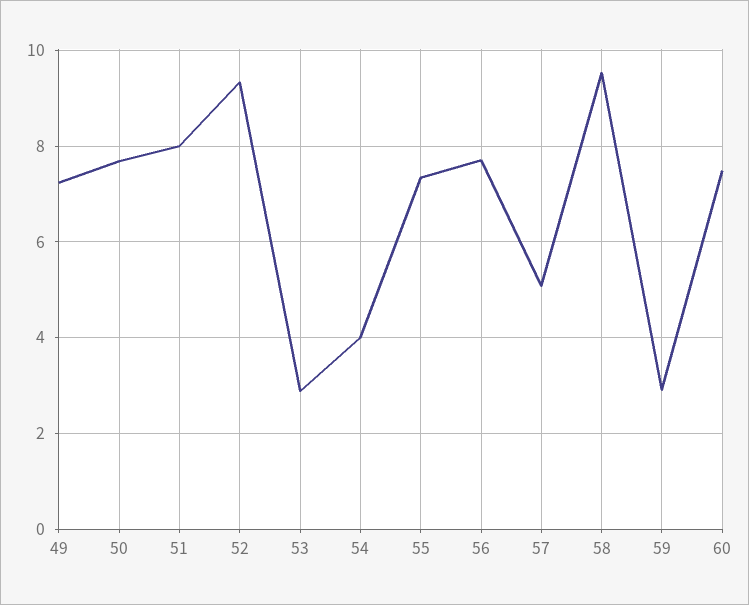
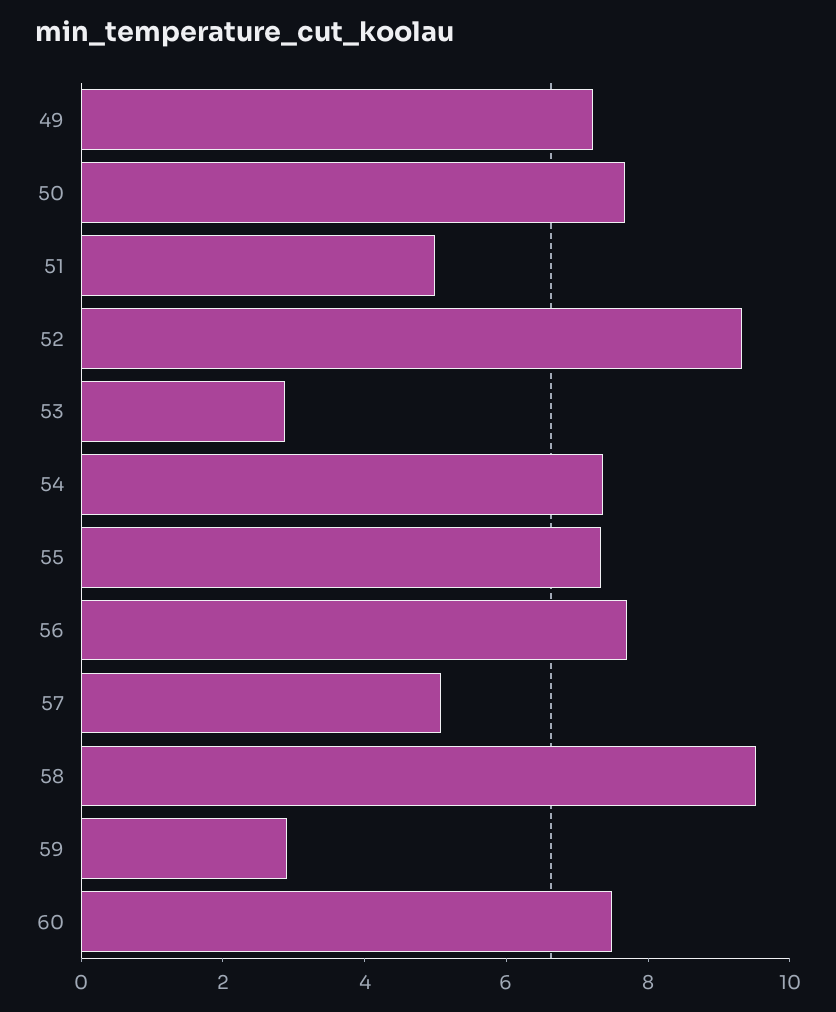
  {
    "49": 7.2,
    "50": 7.6,
-   "51": 8,
+   "51": 5,
    "52": 9.4,
    "53": 2.8,
-   "54": 4,
+   "54": 7.5,
    "55": 7.4,
    "56": 7.8,
    "57": 5,
    "58": 9.6,
    "59": 3,
    "60": 7.4
  }

